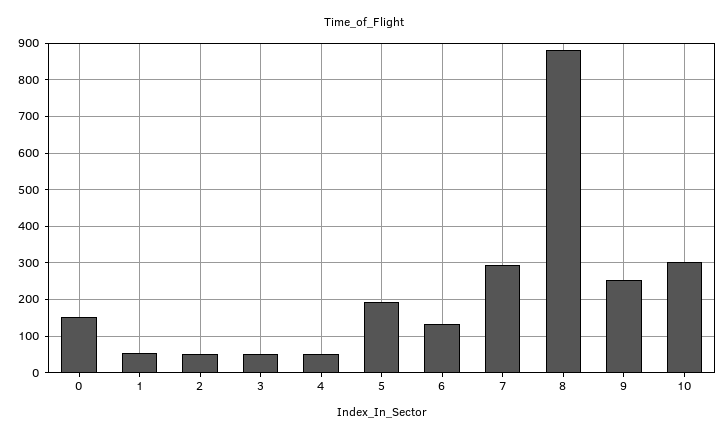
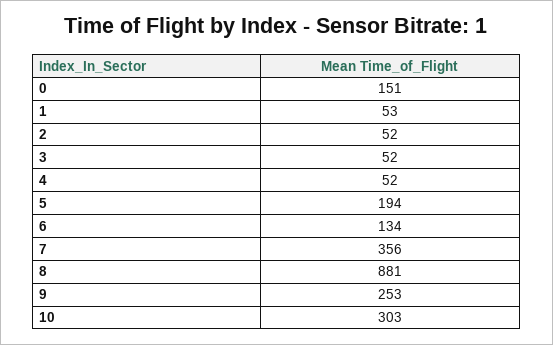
  {
    "0": 151,
    "1": 53,
    "2": 52,
    "3": 52,
    "4": 52,
    "5": 194,
    "6": 134,
-   "7": 300,
+   "7": 356,
    "8": 881,
    "9": 253,
    "10": 303
  }

